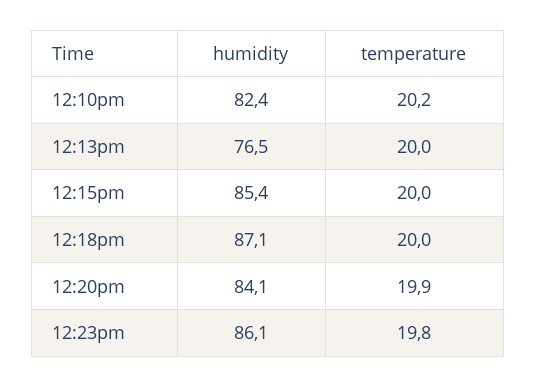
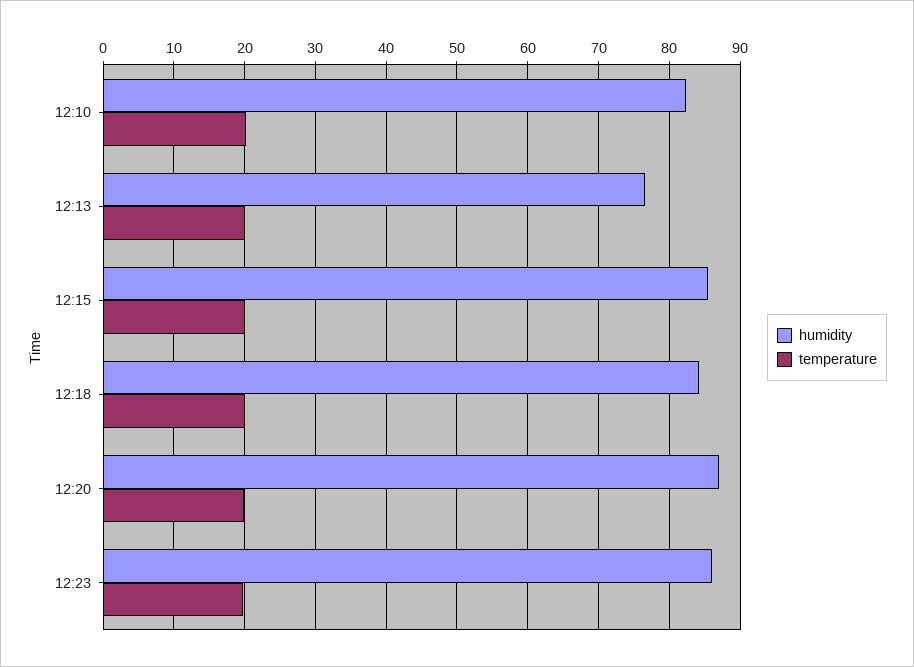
  {
    "humidity": {
      "12:10pm": 82.4,
      "12:13pm": 76.5,
      "12:15pm": 85.4,
-     "12:18pm": 87.1,
+     "12:18pm": 84,
-     "12:20pm": 84.1,
+     "12:20pm": 87,
      "12:23pm": 86.1
    },
    "temperature": {
      "12:10pm": 20.2,
      "12:13pm": 20,
      "12:15pm": 20,
      "12:18pm": 20,
      "12:20pm": 19.9,
      "12:23pm": 19.8
    }
  }

